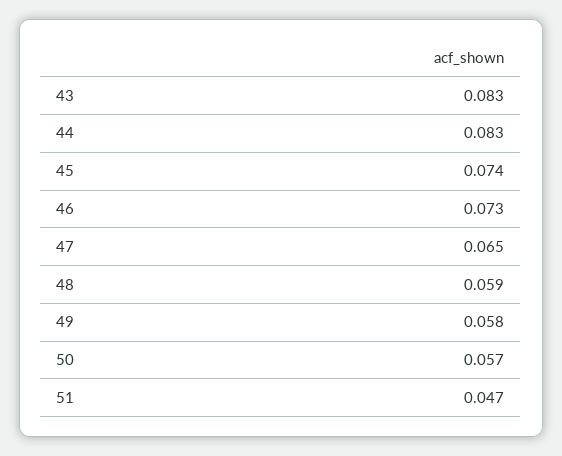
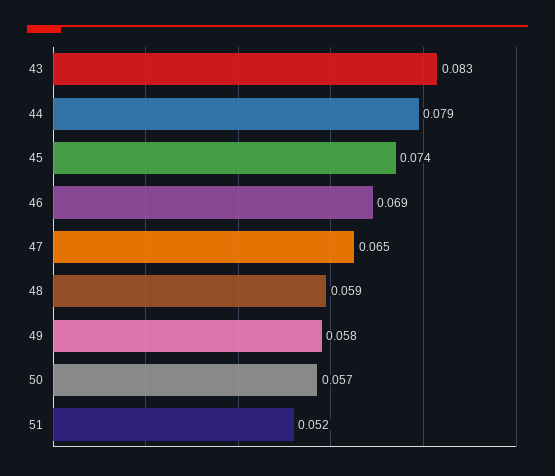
  {
    "43": 0.083,
-   "44": 0.083,
+   "44": 0.079,
    "45": 0.074,
-   "46": 0.073,
+   "46": 0.069,
    "47": 0.065,
    "48": 0.059,
    "49": 0.058,
    "50": 0.057,
-   "51": 0.047
+   "51": 0.052
  }

